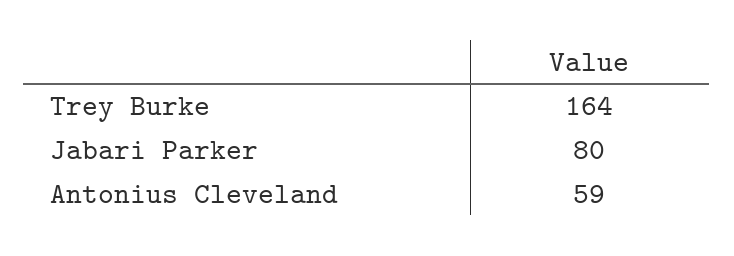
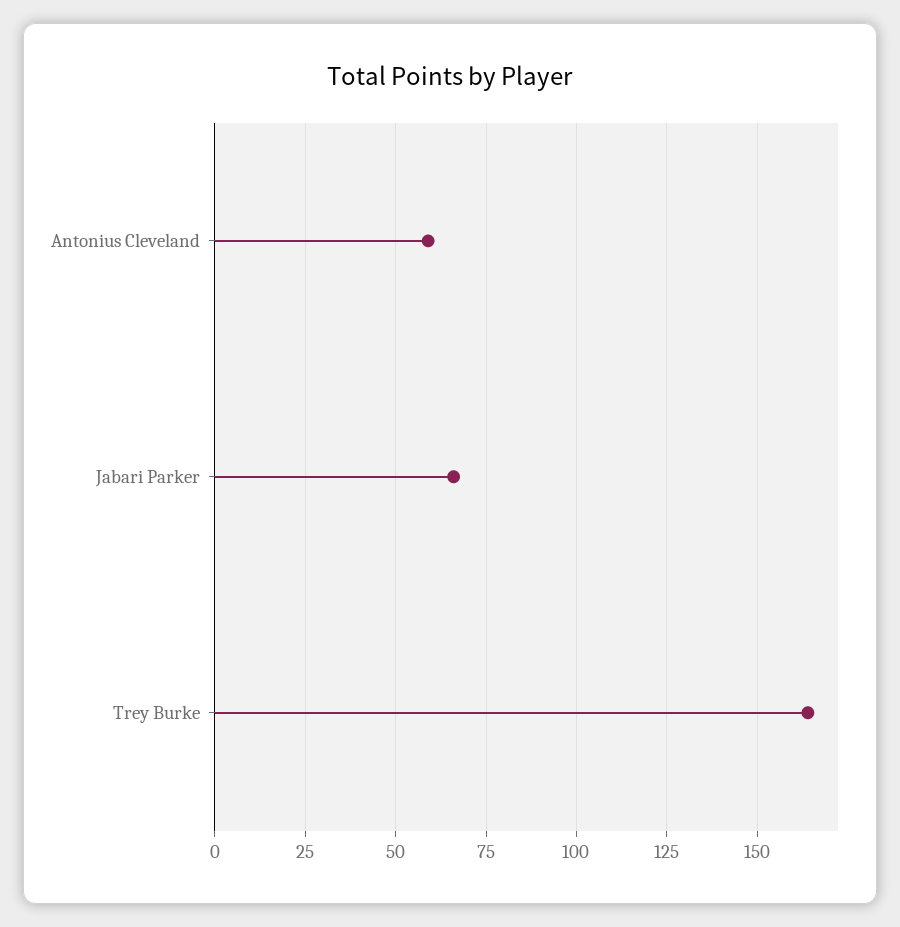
  {
    "Trey Burke": 164,
-   "Jabari Parker": 80,
+   "Jabari Parker": 65,
    "Antonius Cleveland": 59
  }

